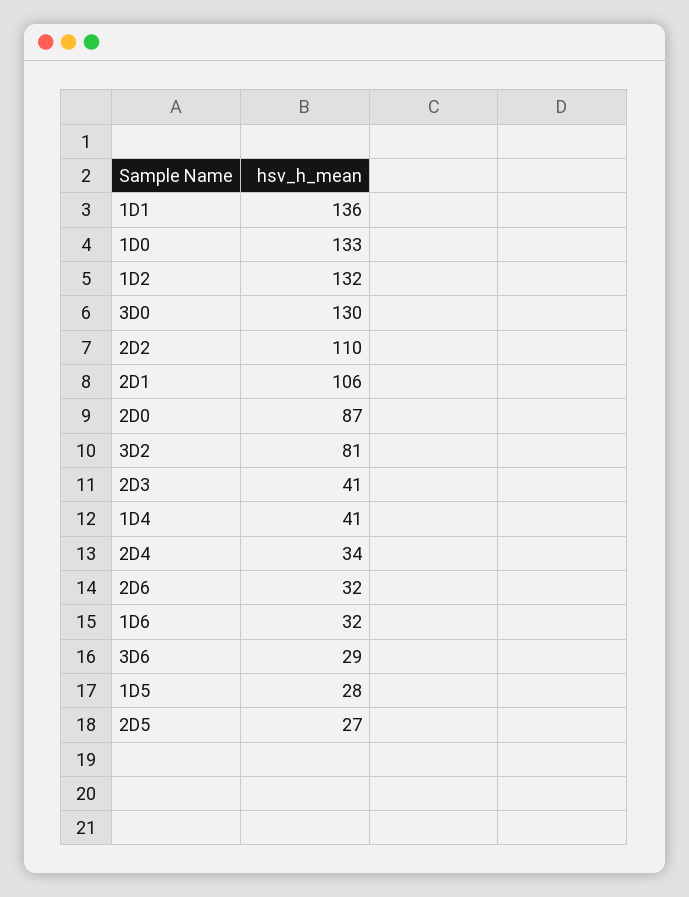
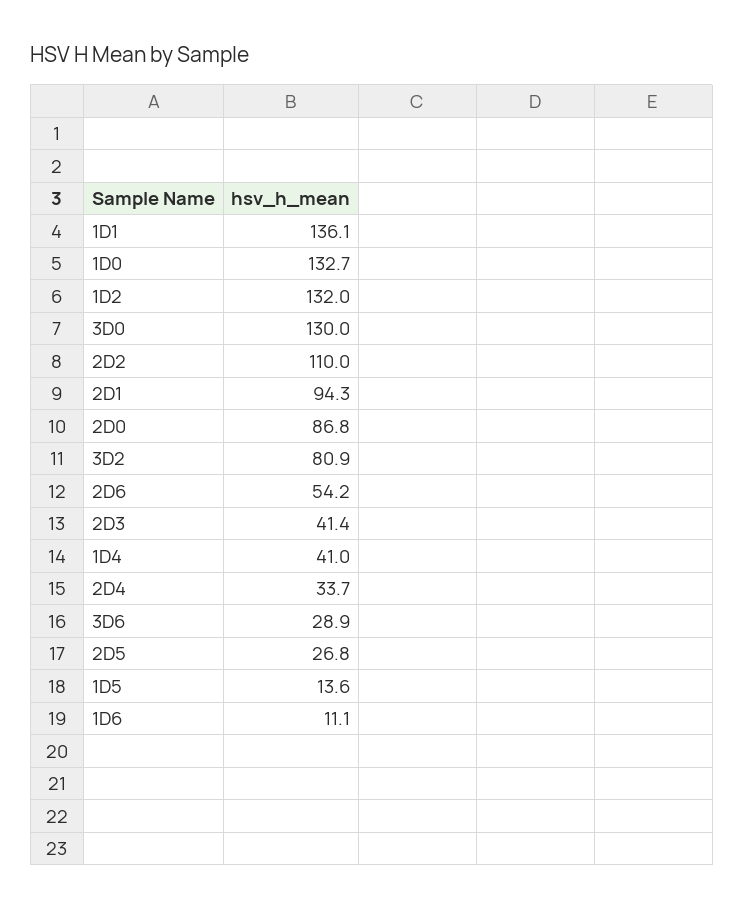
  {
    "1D1": 136.1,
    "1D0": 132.7,
    "1D2": 132,
    "3D0": 130,
    "2D2": 110,
-   "2D1": 106,
+   "2D1": 94.3,
    "2D0": 86.8,
    "3D2": 80.9,
    "2D3": 41.4,
    "1D4": 41,
    "2D4": 33.7,
-   "2D6": 32,
+   "2D6": 54.2,
-   "1D6": 32,
+   "1D6": 11.1,
    "3D6": 28.9,
-   "1D5": 28,
+   "1D5": 13.6,
    "2D5": 26.8
  }

